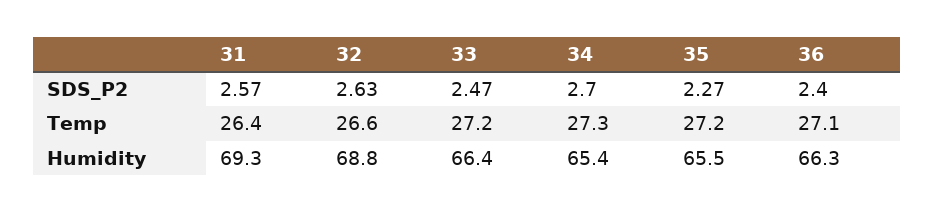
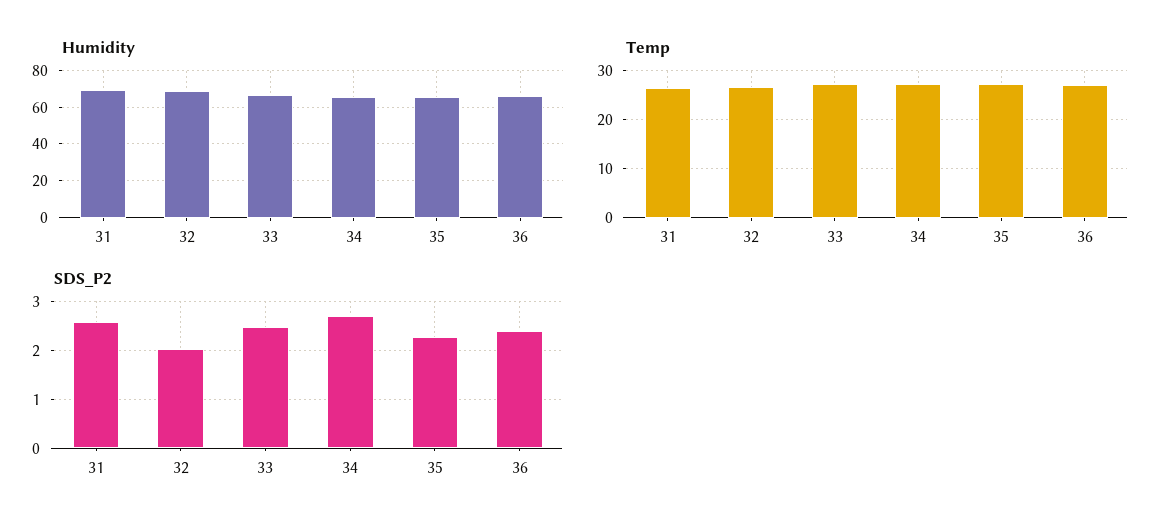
  {
    "SDS_P2": {
      "31": 2.57,
-     "32": 2.63,
+     "32": 2,
      "33": 2.47,
      "34": 2.7,
      "35": 2.27,
      "36": 2.4
    },
    "Temp": {
      "31": 26.4,
      "32": 26.6,
      "33": 27.2,
      "34": 27.3,
      "35": 27.2,
      "36": 27.1
    },
    "Humidity": {
      "31": 69.3,
      "32": 68.8,
      "33": 66.4,
      "34": 65.4,
      "35": 65.5,
      "36": 66.3
    }
  }

